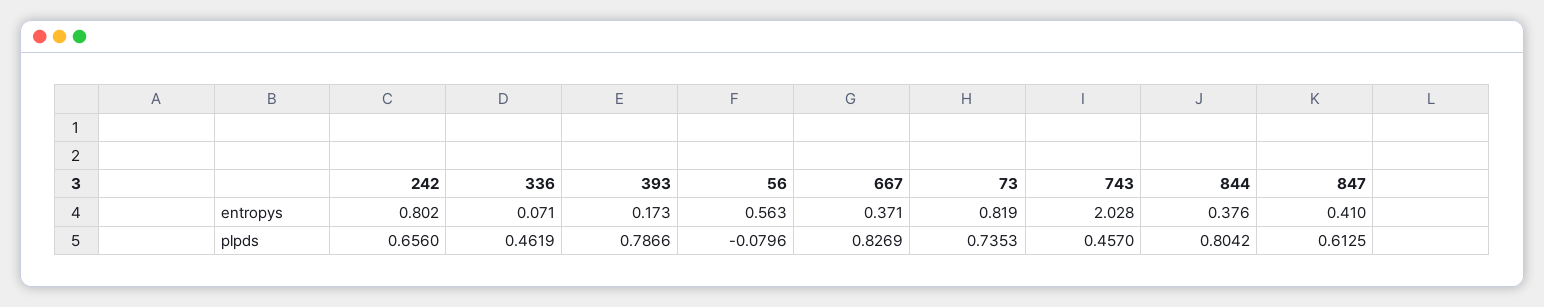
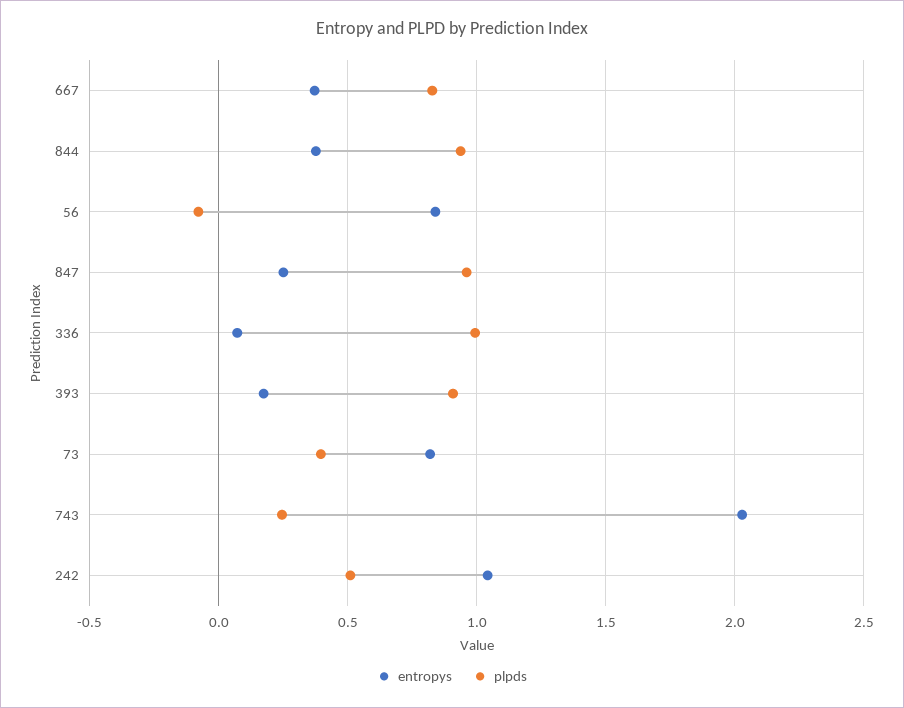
  {
    "entropys": {
-     "242": 0.802,
+     "242": 1.05,
      "336": 0.071,
      "393": 0.173,
-     "56": 0.563,
+     "56": 0.85,
      "667": 0.371,
      "73": 0.819,
      "743": 2.028,
      "844": 0.376,
-     "847": 0.41
+     "847": 0.25
    },
    "plpds": {
-     "242": 0.656,
+     "242": 0.5,
-     "336": 0.4619,
+     "336": 1,
-     "393": 0.7866,
+     "393": 0.9,
      "56": -0.0796,
      "667": 0.8269,
-     "73": 0.7353,
+     "73": 0.4,
-     "743": 0.457,
+     "743": 0.25,
-     "844": 0.8042,
+     "844": 0.95,
-     "847": 0.6125
+     "847": 0.95
    }
  }

